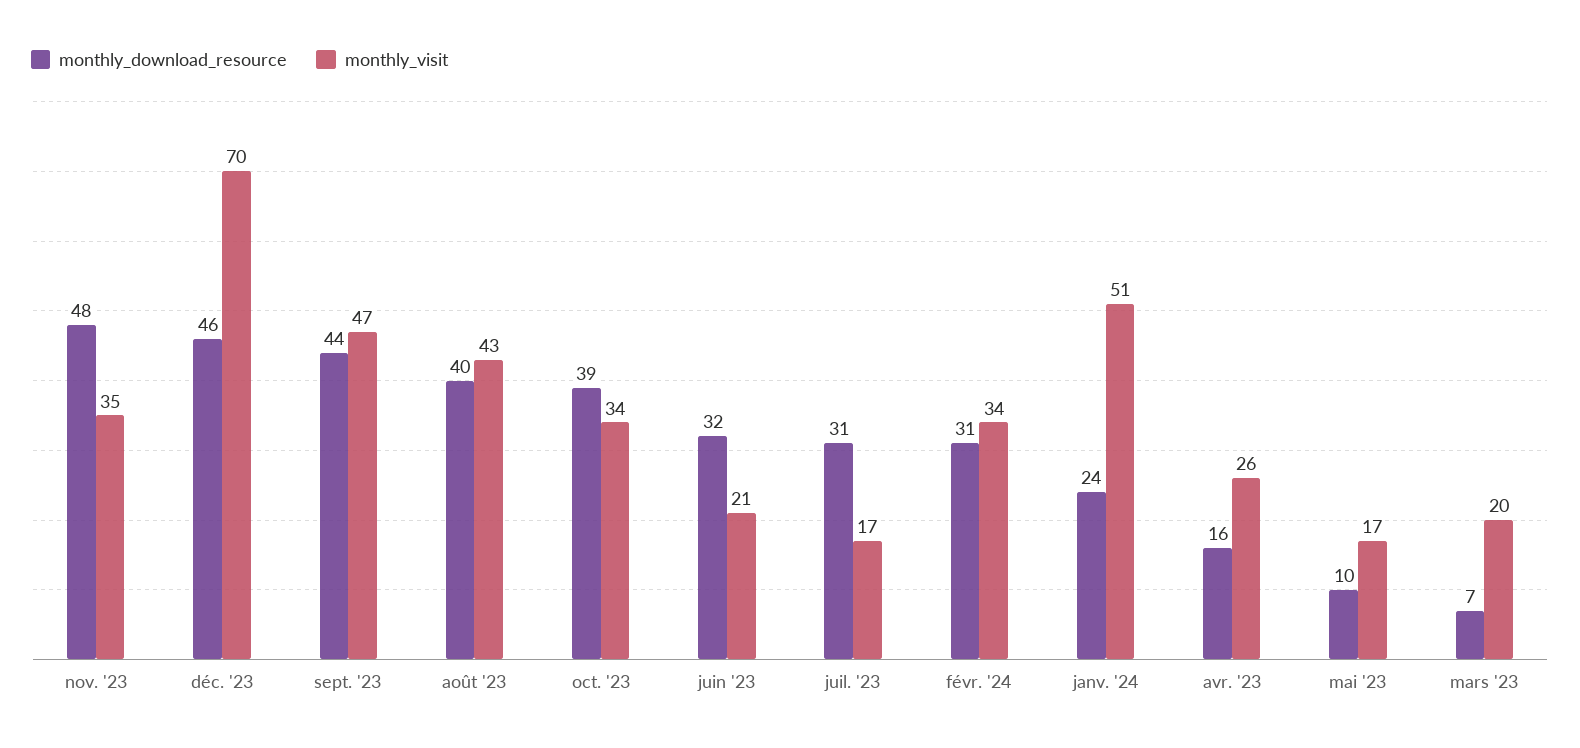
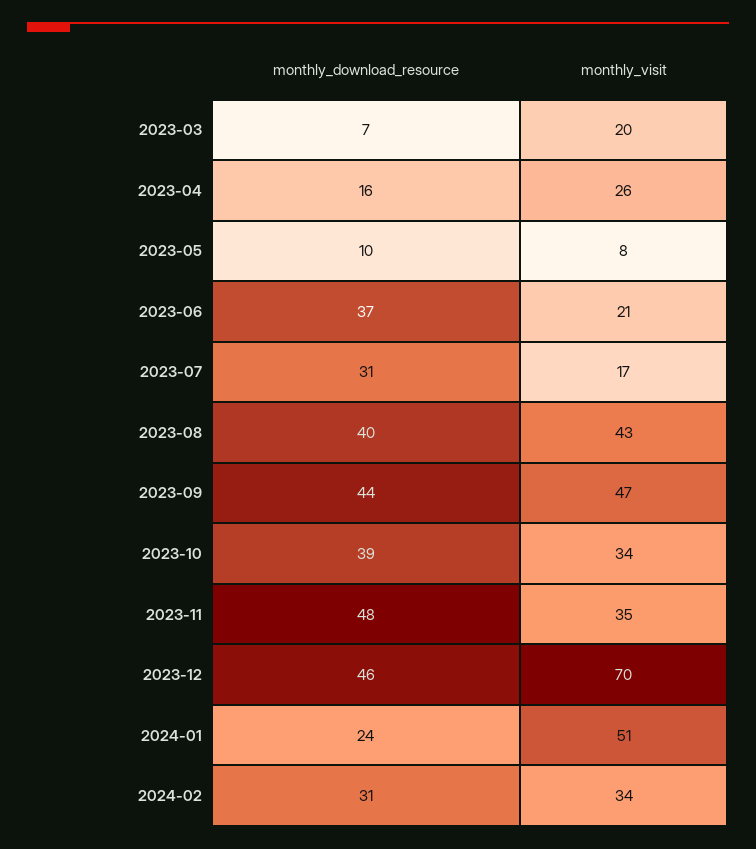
  {
    "monthly_download_resource": {
      "nov. '23": 48,
      "déc. '23": 46,
      "sept. '23": 44,
      "août '23": 40,
      "oct. '23": 39,
-     "juin '23": 32,
+     "juin '23": 37,
      "juil. '23": 31,
      "févr. '24": 31,
      "janv. '24": 24,
      "avr. '23": 16,
      "mai '23": 10,
      "mars '23": 7
    },
    "monthly_visit": {
      "nov. '23": 35,
      "déc. '23": 70,
      "sept. '23": 47,
      "août '23": 43,
      "oct. '23": 34,
      "juin '23": 21,
      "juil. '23": 17,
      "févr. '24": 34,
      "janv. '24": 51,
      "avr. '23": 26,
-     "mai '23": 17,
+     "mai '23": 8,
      "mars '23": 20
    }
  }

